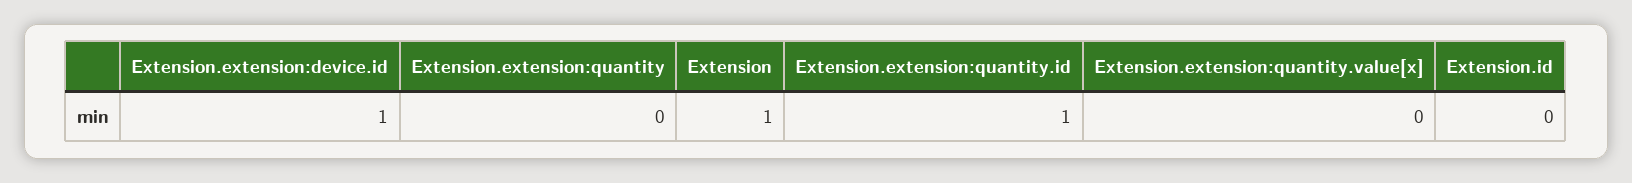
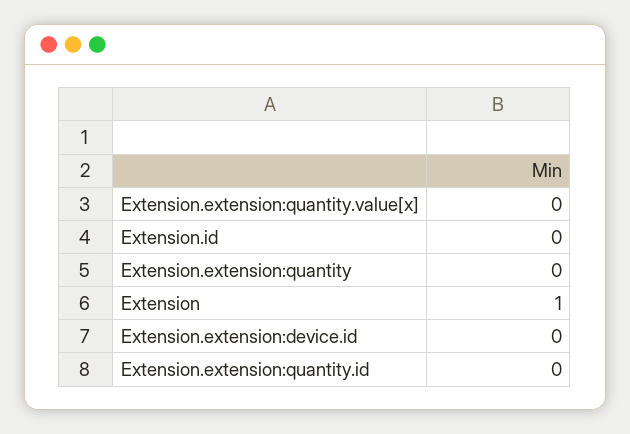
  {
-   "Extension.extension:device.id": 1,
+   "Extension.extension:device.id": 0,
    "Extension.extension:quantity": 0,
    "Extension": 1,
-   "Extension.extension:quantity.id": 1,
+   "Extension.extension:quantity.id": 0,
    "Extension.extension:quantity.value[x]": 0,
    "Extension.id": 0
  }

